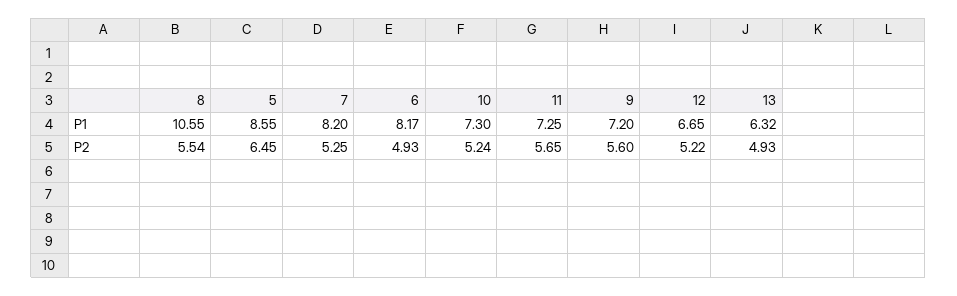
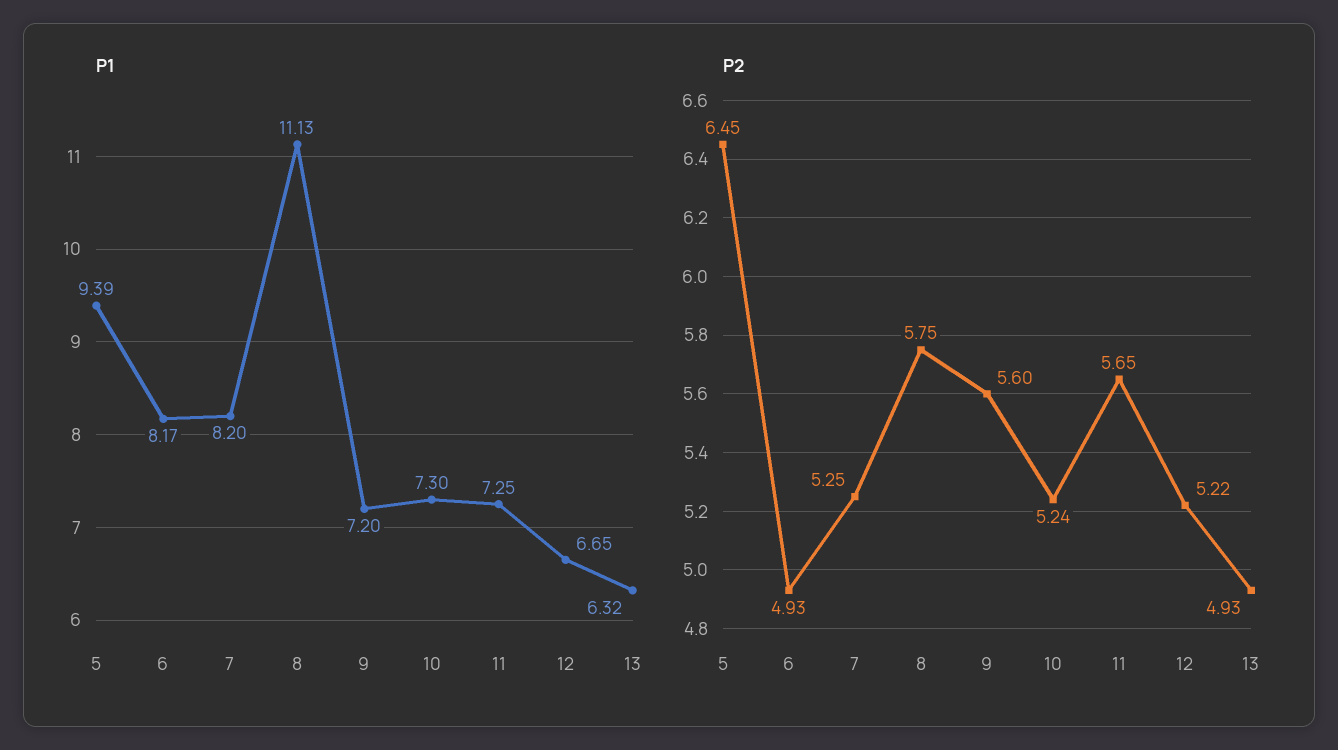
  {
    "P1": {
-     "8": 10.55,
+     "8": 11.13,
-     "5": 8.55,
+     "5": 9.39,
      "7": 8.2,
      "6": 8.17,
      "10": 7.3,
      "11": 7.25,
      "9": 7.2,
      "12": 6.65,
      "13": 6.32
    },
    "P2": {
-     "8": 5.54,
+     "8": 5.75,
      "5": 6.45,
      "7": 5.25,
      "6": 4.93,
      "10": 5.24,
      "11": 5.65,
      "9": 5.6,
      "12": 5.22,
      "13": 4.93
    }
  }

